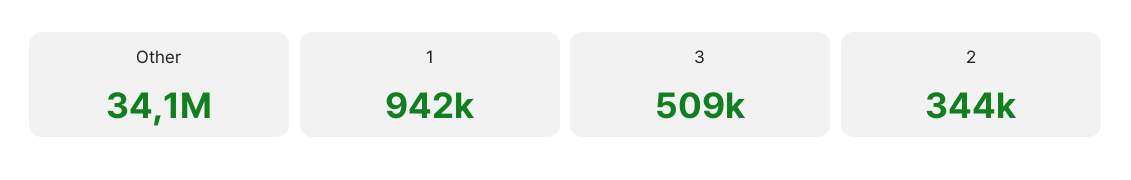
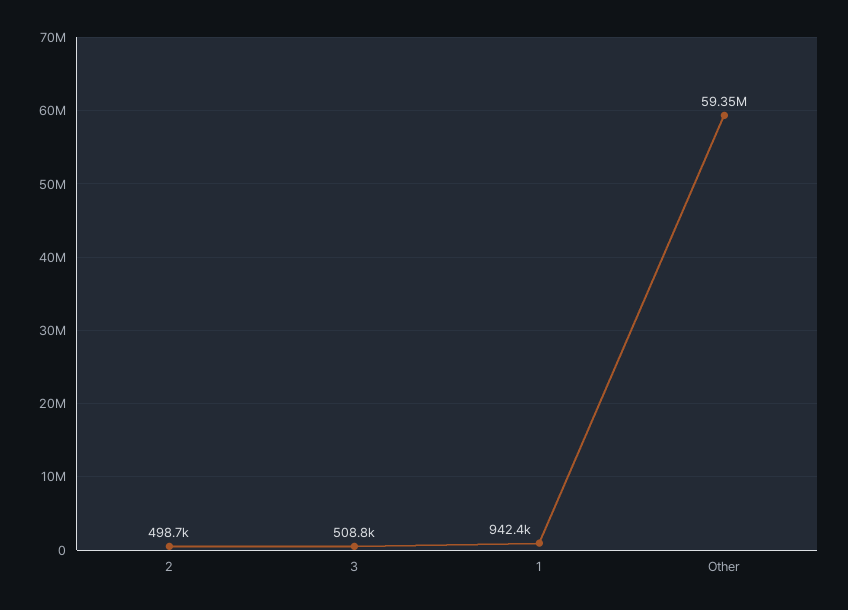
  {
-   "Other": 34100000,
+   "Other": 59350000,
    "1": 942400,
    "3": 508800,
-   "2": 344000
+   "2": 498700
  }

